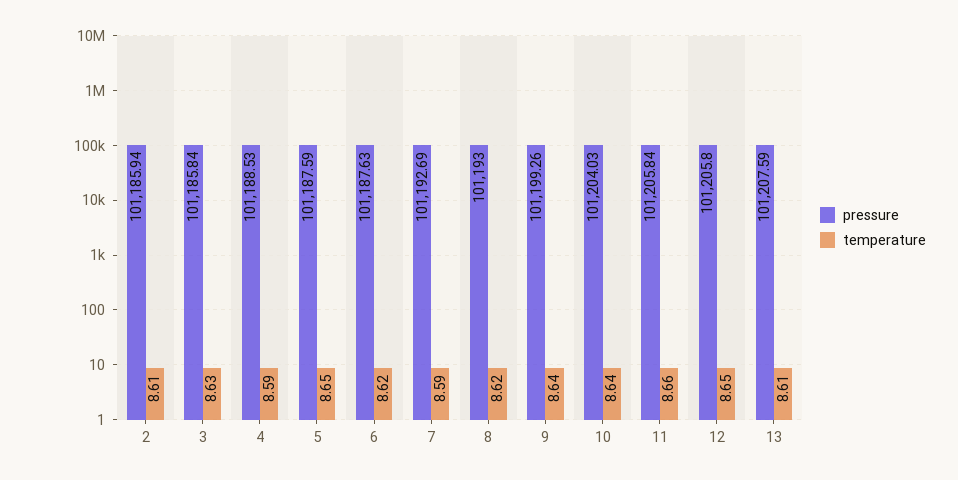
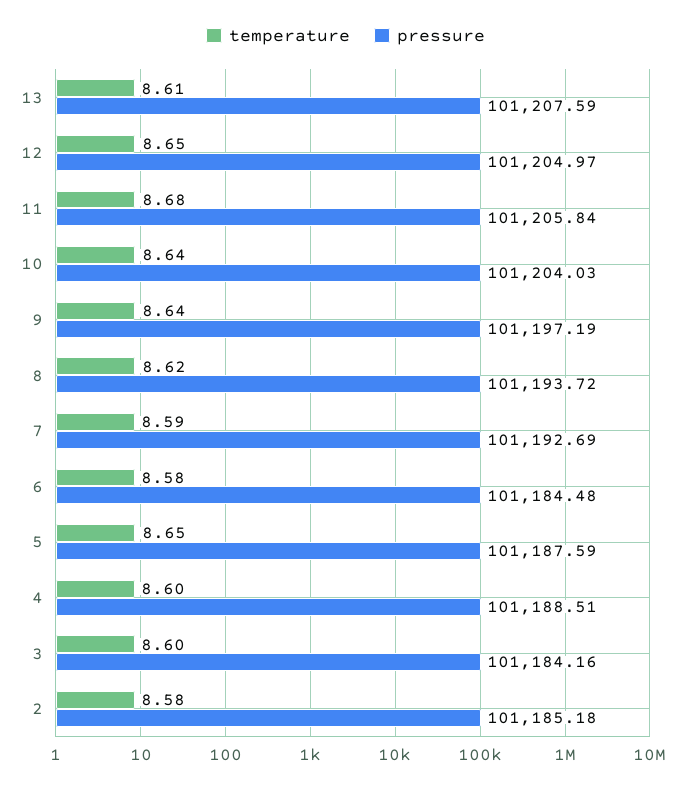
  {
    "pressure": {
-     "2": 101185.94,
+     "2": 101185.18,
-     "3": 101185.84,
+     "3": 101184.16,
-     "4": 101188.53,
+     "4": 101188.51,
      "5": 101187.59,
-     "6": 101187.63,
+     "6": 101184.48,
      "7": 101192.69,
-     "8": 101193,
+     "8": 101193.72,
-     "9": 101199.26,
+     "9": 101197.19,
      "10": 101204.03,
      "11": 101205.84,
-     "12": 101205.8,
+     "12": 101204.97,
      "13": 101207.59
    },
    "temperature": {
-     "2": 8.61,
+     "2": 8.58,
-     "3": 8.63,
+     "3": 8.6,
-     "4": 8.59,
+     "4": 8.6,
      "5": 8.65,
-     "6": 8.62,
+     "6": 8.58,
      "7": 8.59,
      "8": 8.62,
      "9": 8.64,
      "10": 8.64,
-     "11": 8.66,
+     "11": 8.68,
      "12": 8.65,
      "13": 8.61
    }
  }

